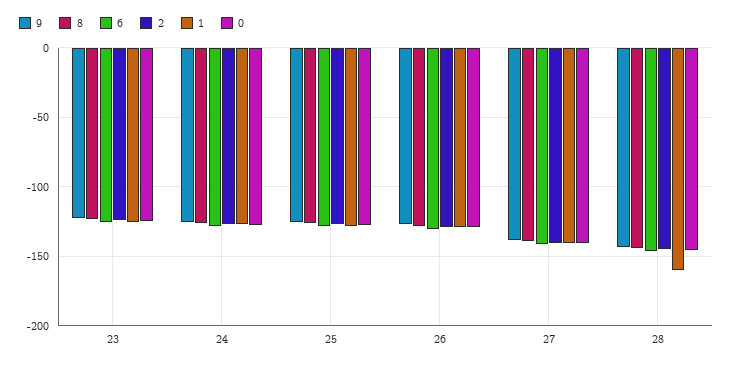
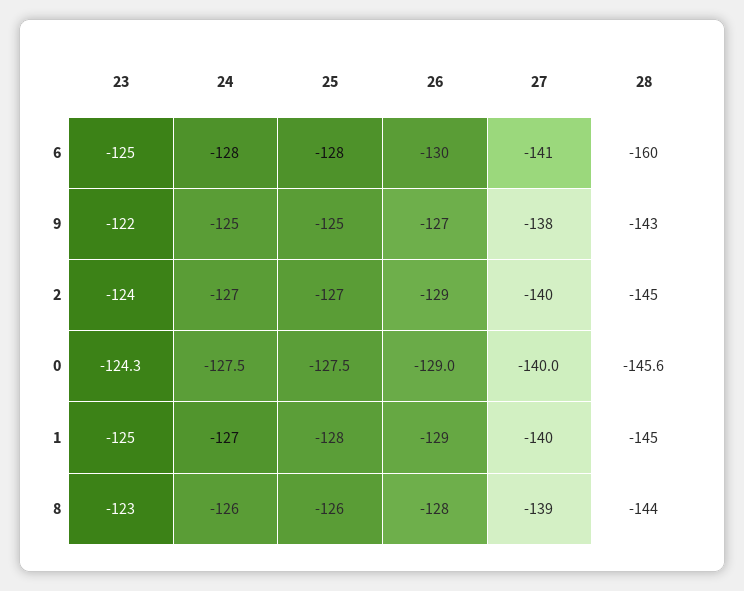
  {
    "9": {
      "23": -122,
      "24": -125,
      "25": -125,
      "26": -127,
      "27": -138,
      "28": -143
    },
    "8": {
      "23": -123,
      "24": -126,
      "25": -126,
      "26": -128,
      "27": -139,
      "28": -144
    },
    "6": {
      "23": -125,
      "24": -128,
      "25": -128,
      "26": -130,
      "27": -141,
-     "28": -145
+     "28": -160
    },
    "2": {
      "23": -124,
      "24": -127,
      "25": -127,
      "26": -129,
      "27": -140,
      "28": -145
    },
    "1": {
      "23": -125,
      "24": -127,
      "25": -128,
      "26": -129,
      "27": -140,
-     "28": -160
+     "28": -145
    },
    "0": {
      "23": -124.3,
      "24": -127.5,
      "25": -127.5,
      "26": -129,
      "27": -140,
      "28": -145.6
    }
  }

